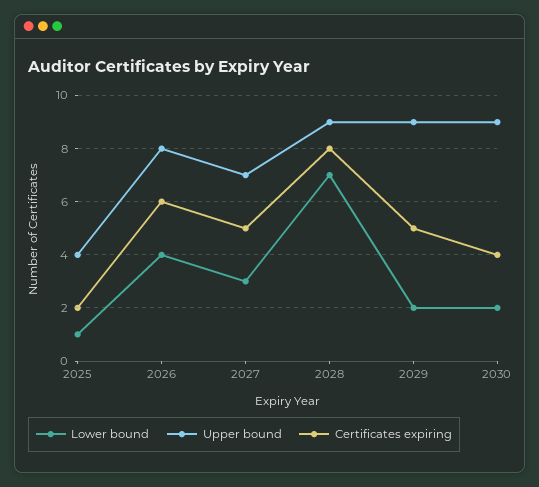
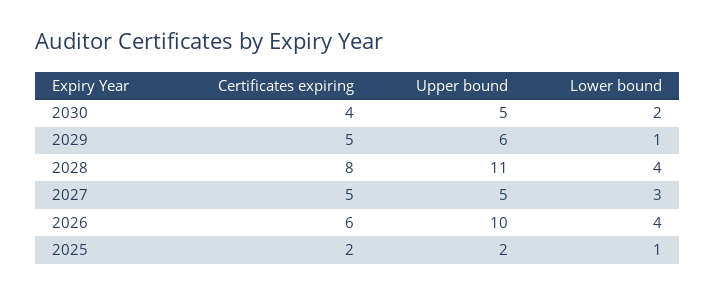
  {
    "Lower bound": {
      "2025": 1,
      "2026": 4,
      "2027": 3,
-     "2028": 7,
+     "2028": 4,
-     "2029": 2,
+     "2029": 1,
      "2030": 2
    },
    "Upper bound": {
-     "2025": 4,
+     "2025": 2,
-     "2026": 8,
+     "2026": 10,
-     "2027": 7,
+     "2027": 5,
-     "2028": 9,
+     "2028": 11,
-     "2029": 9,
+     "2029": 6,
-     "2030": 9
+     "2030": 5
    },
    "Certificates expiring": {
      "2025": 2,
      "2026": 6,
      "2027": 5,
      "2028": 8,
      "2029": 5,
      "2030": 4
    }
  }

